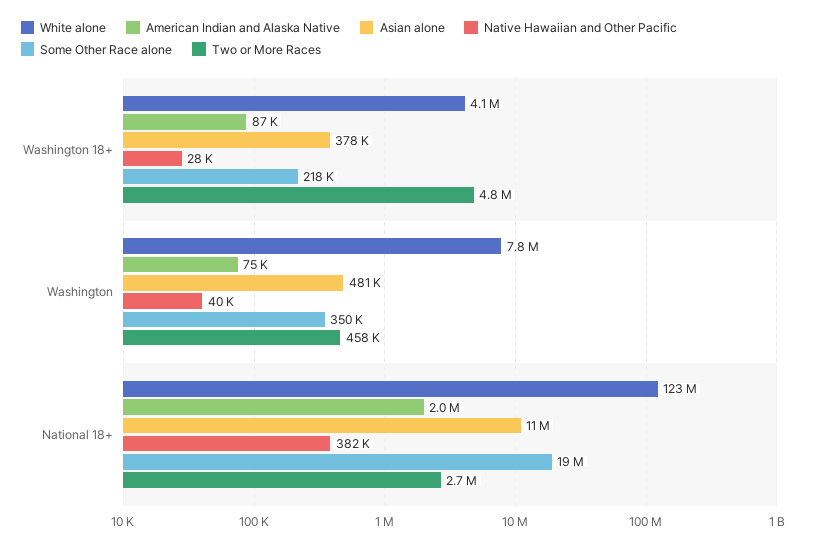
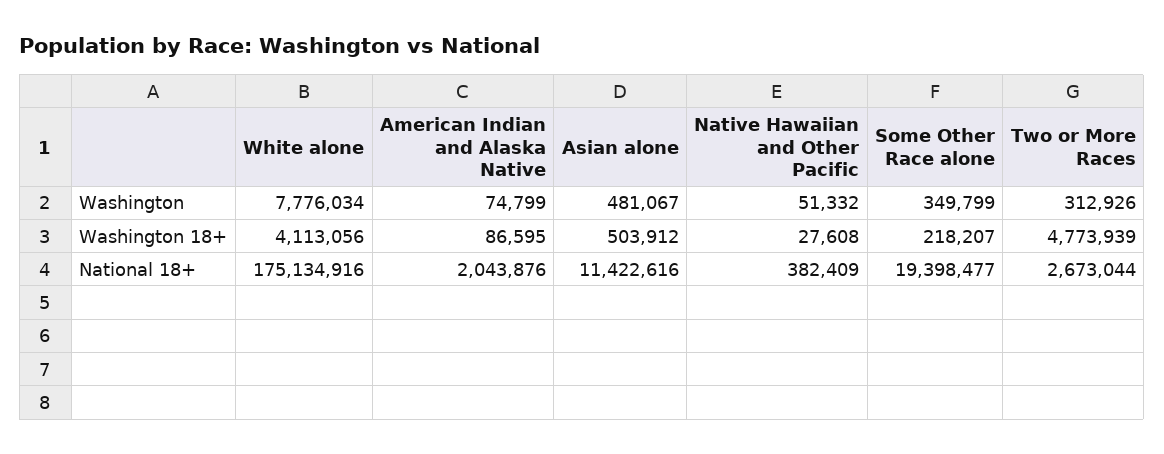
  {
    "White alone": {
      "Washington 18+": 4113056,
      "Washington": 7776034,
-     "National 18+": 123000000
+     "National 18+": 175134916
    },
    "American Indian and Alaska Native": {
      "Washington 18+": 86595,
      "Washington": 74799,
      "National 18+": 2043876
    },
    "Asian alone": {
-     "Washington 18+": 378000,
+     "Washington 18+": 503912,
      "Washington": 481067,
      "National 18+": 11422616
    },
    "Native Hawaiian and Other Pacific": {
      "Washington 18+": 27608,
-     "Washington": 40000,
+     "Washington": 51332,
      "National 18+": 382409
    },
    "Some Other Race alone": {
      "Washington 18+": 218207,
      "Washington": 349799,
      "National 18+": 19398477
    },
    "Two or More Races": {
      "Washington 18+": 4773939,
-     "Washington": 458000,
+     "Washington": 312926,
      "National 18+": 2673044
    }
  }

